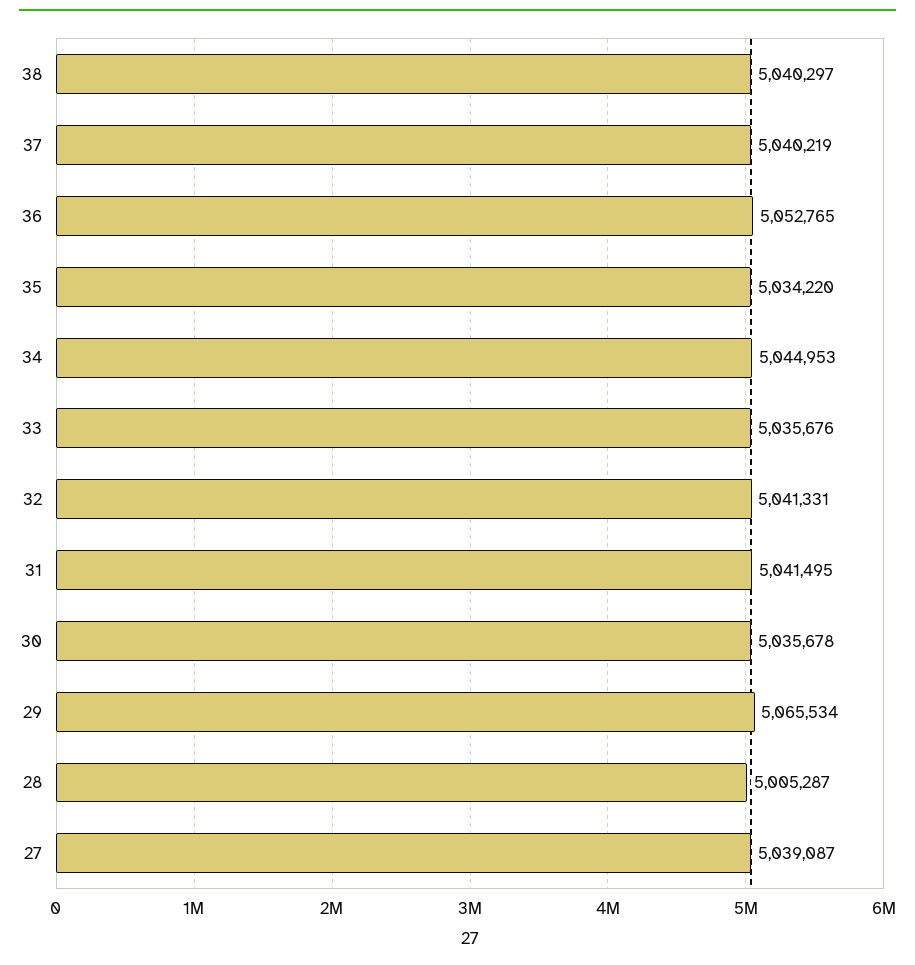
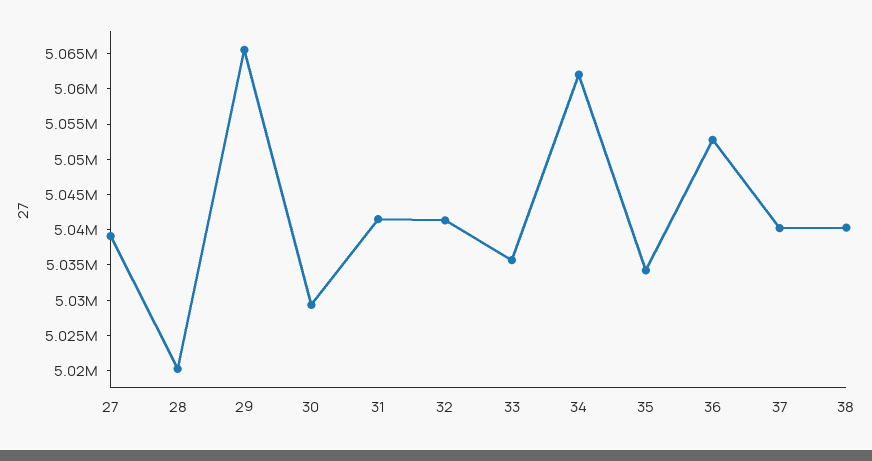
  {
    "38": 5040297,
    "37": 5040219,
    "36": 5052765,
    "35": 5034220,
-   "34": 5044953,
+   "34": 5062500,
    "33": 5035676,
    "32": 5041331,
    "31": 5041495,
-   "30": 5035678,
+   "30": 5030000,
    "29": 5065534,
-   "28": 5005287,
+   "28": 5020000,
    "27": 5039087
  }

